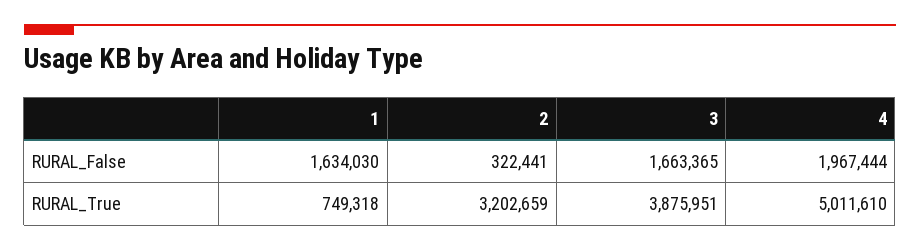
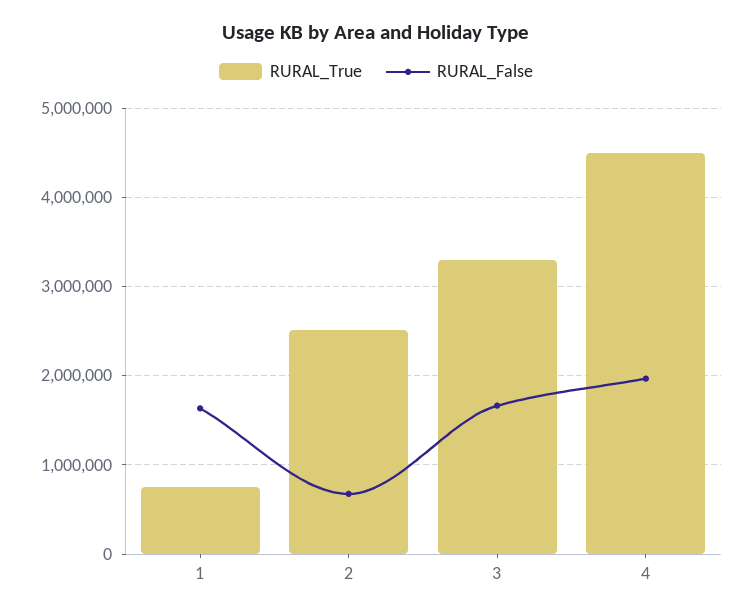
  {
    "RURAL_False": {
      "1": 1634030,
-     "2": 322441,
+     "2": 700000,
      "3": 1663365,
      "4": 1967444
    },
    "RURAL_True": {
      "1": 749318,
-     "2": 3202659,
+     "2": 2500000,
-     "3": 3875951,
+     "3": 3300000,
-     "4": 5011610
+     "4": 4500000
    }
  }

